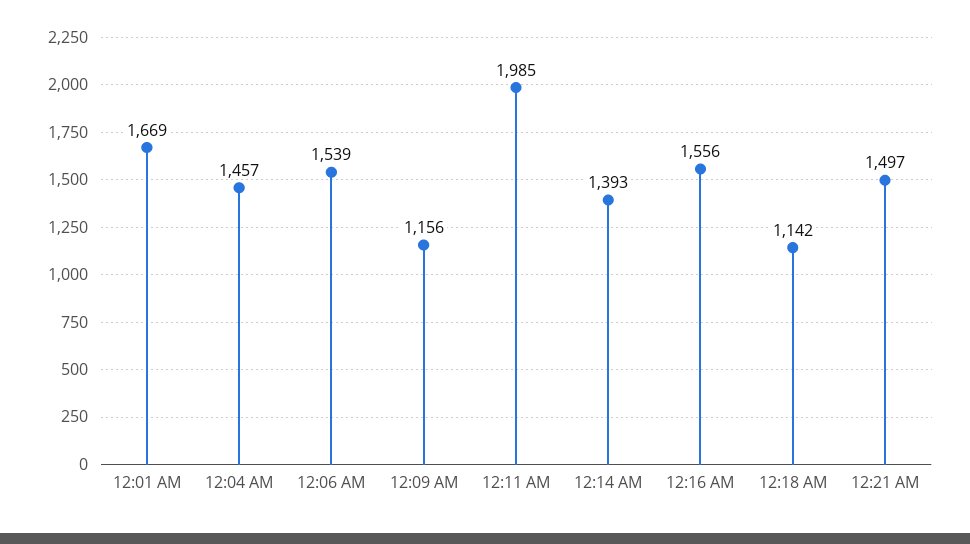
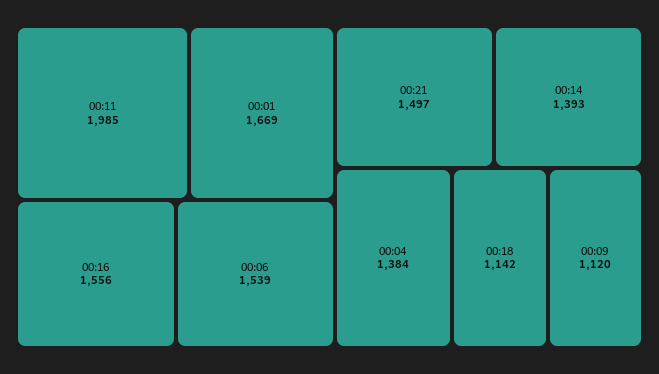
  {
    "12:01 AM": 1669,
-   "12:04 AM": 1457,
+   "12:04 AM": 1384,
    "12:06 AM": 1539,
-   "12:09 AM": 1156,
+   "12:09 AM": 1120,
    "12:11 AM": 1985,
    "12:14 AM": 1393,
    "12:16 AM": 1556,
    "12:18 AM": 1142,
    "12:21 AM": 1497
  }

